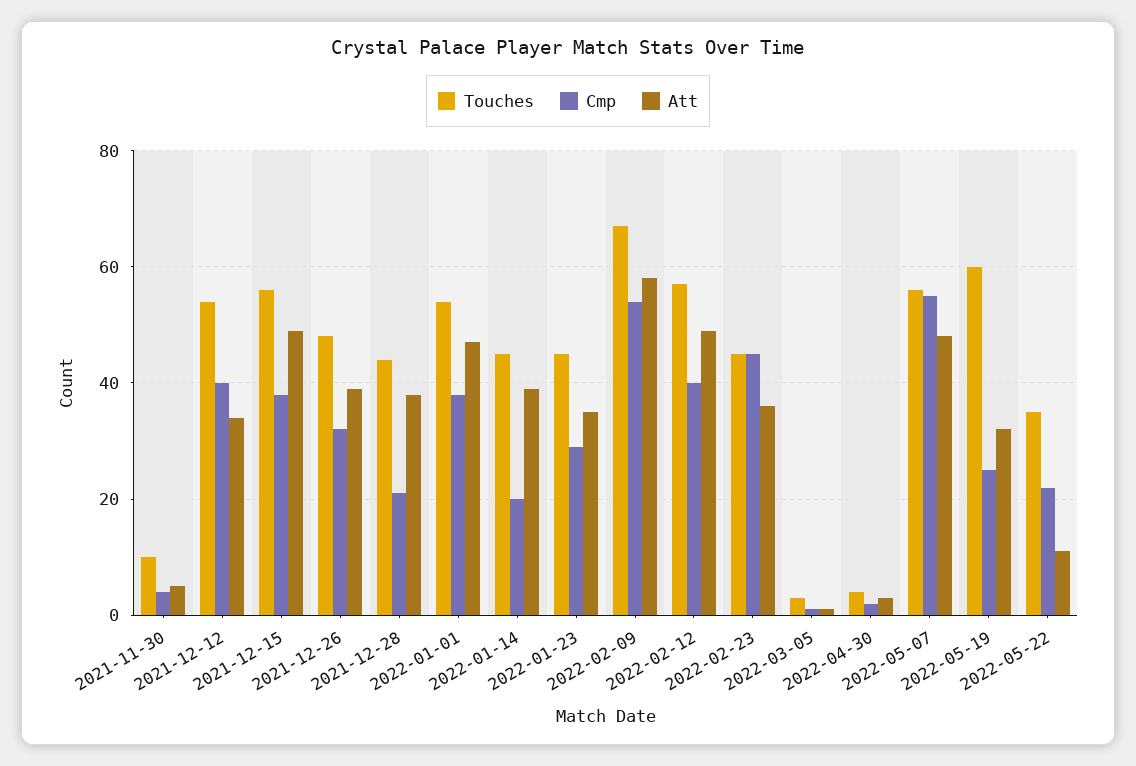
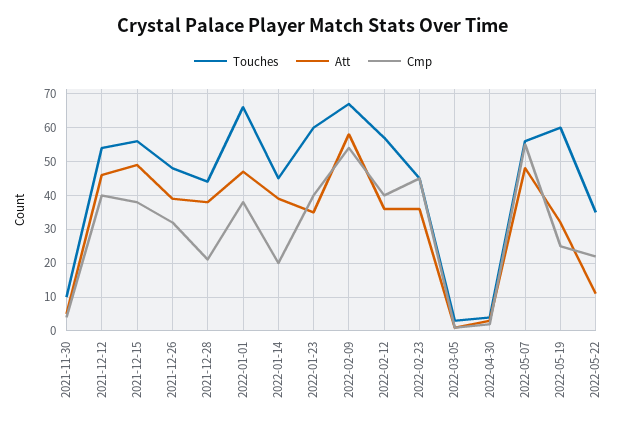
  {
    "Touches": {
      "2021-11-30": 10,
      "2021-12-12": 55,
      "2021-12-15": 55,
      "2021-12-26": 50,
      "2021-12-28": 45,
-     "2022-01-01": 55,
+     "2022-01-01": 65,
      "2022-01-14": 45,
-     "2022-01-23": 45,
+     "2022-01-23": 60,
      "2022-02-09": 65,
      "2022-02-12": 55,
      "2022-02-23": 45,
      "2022-03-05": 5,
      "2022-04-30": 5,
      "2022-05-07": 55,
      "2022-05-19": 60,
      "2022-05-22": 35
    },
    "Cmp": {
      "2021-11-30": 5,
      "2021-12-12": 40,
      "2021-12-15": 40,
      "2021-12-26": 30,
      "2021-12-28": 20,
      "2022-01-01": 40,
      "2022-01-14": 20,
-     "2022-01-23": 30,
+     "2022-01-23": 40,
      "2022-02-09": 55,
      "2022-02-12": 40,
      "2022-02-23": 45,
      "2022-03-05": 0,
      "2022-04-30": 0,
      "2022-05-07": 55,
      "2022-05-19": 25,
      "2022-05-22": 20
    },
    "Att": {
      "2021-11-30": 5,
-     "2021-12-12": 35,
+     "2021-12-12": 45,
      "2021-12-15": 50,
      "2021-12-26": 40,
      "2021-12-28": 40,
      "2022-01-01": 45,
      "2022-01-14": 40,
      "2022-01-23": 35,
      "2022-02-09": 60,
-     "2022-02-12": 50,
+     "2022-02-12": 35,
      "2022-02-23": 35,
      "2022-03-05": 0,
      "2022-04-30": 5,
      "2022-05-07": 50,
      "2022-05-19": 30,
      "2022-05-22": 10
    }
  }

